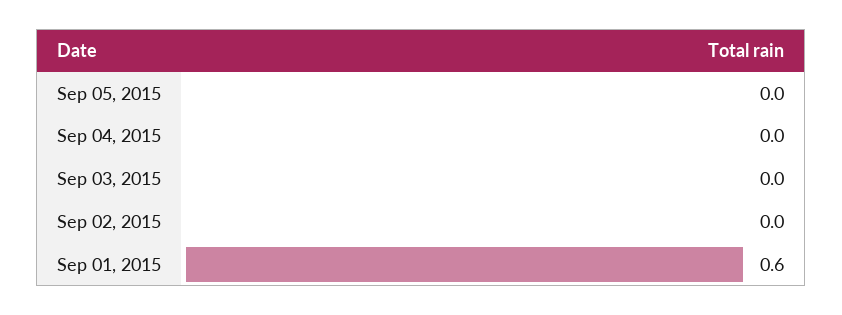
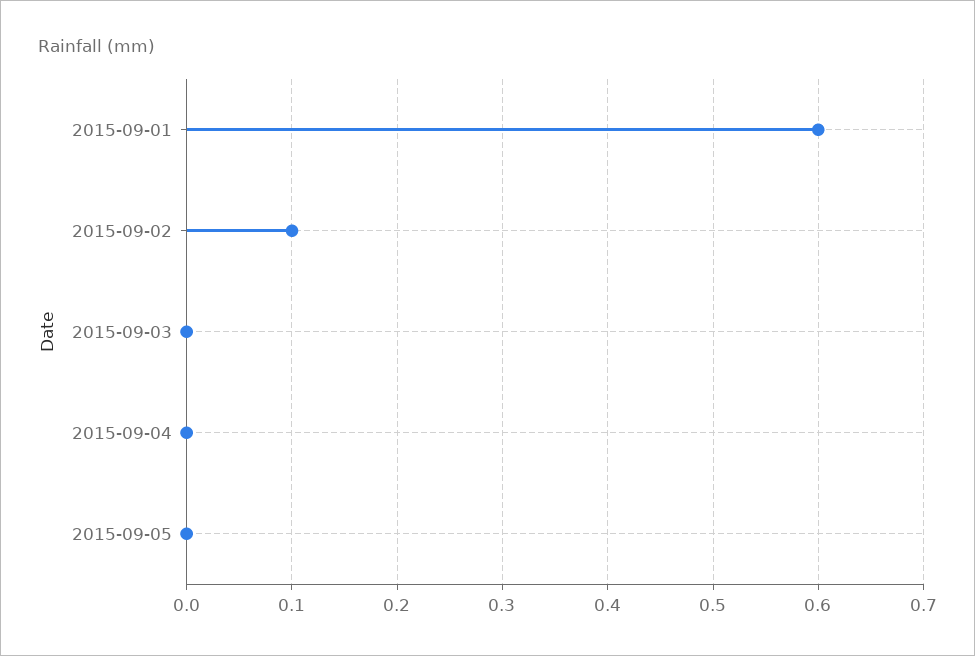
  {
    "Sep 05, 2015": 0,
    "Sep 04, 2015": 0,
    "Sep 03, 2015": 0,
-   "Sep 02, 2015": 0,
+   "Sep 02, 2015": 0.1,
    "Sep 01, 2015": 0.6
  }

